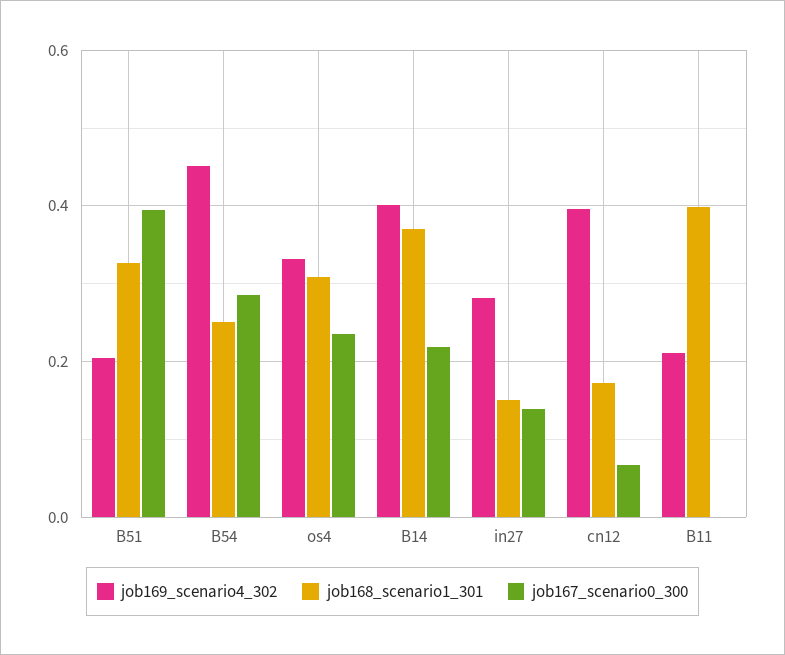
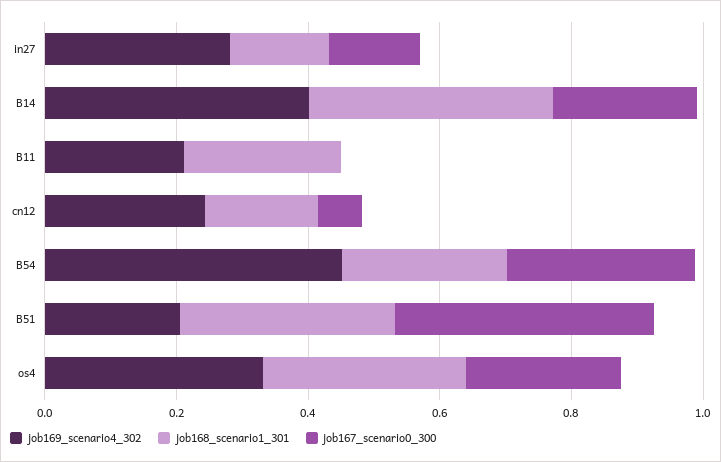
  {
    "job169_scenario4_302": {
      "B51": 0.2,
      "B54": 0.46,
      "os4": 0.34,
      "B14": 0.4,
      "in27": 0.28,
-     "cn12": 0.4,
+     "cn12": 0.25,
      "B11": 0.22
    },
    "job168_scenario1_301": {
      "B51": 0.32,
      "B54": 0.26,
      "os4": 0.3,
      "B14": 0.38,
      "in27": 0.16,
      "cn12": 0.18,
-     "B11": 0.4
+     "B11": 0.25
    },
    "job167_scenario0_300": {
      "B51": 0.4,
      "B54": 0.28,
      "os4": 0.24,
      "B14": 0.22,
      "in27": 0.14,
      "cn12": 0.06,
      "B11": 0
    }
  }

